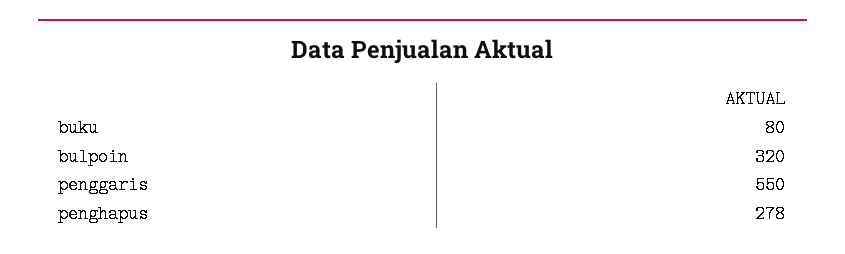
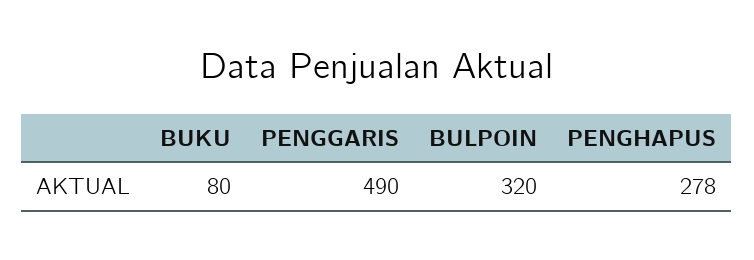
  {
    "buku": 80,
    "bulpoin": 320,
-   "penggaris": 550,
+   "penggaris": 490,
    "penghapus": 278
  }

